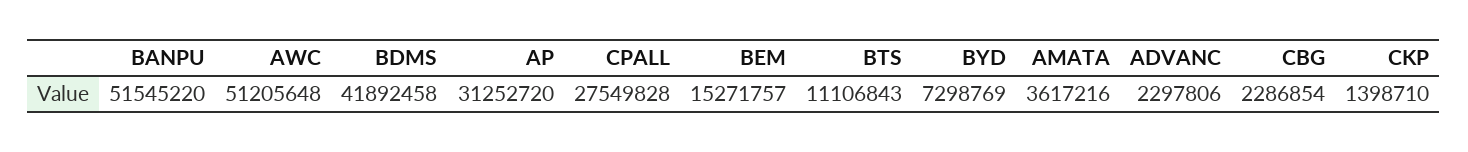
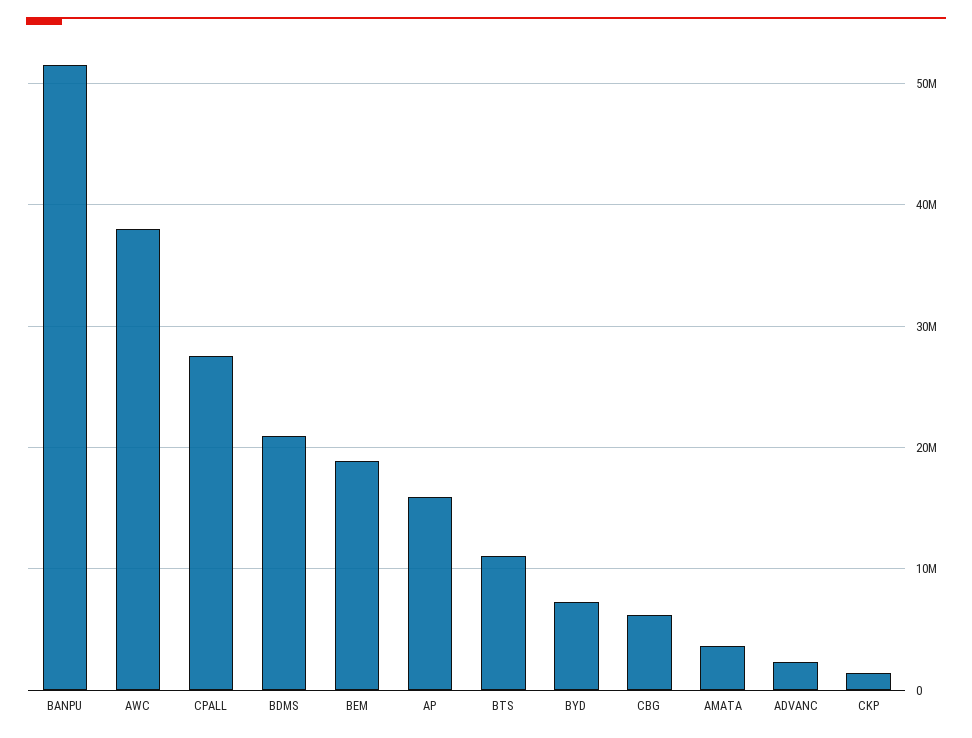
  {
    "BANPU": 51545220,
-   "AWC": 51205648,
+   "AWC": 38000000,
-   "BDMS": 41892458,
+   "BDMS": 21000000,
-   "AP": 31252720,
+   "AP": 16000000,
    "CPALL": 27549828,
-   "BEM": 15271757,
+   "BEM": 19000000,
    "BTS": 11106843,
    "BYD": 7298769,
    "AMATA": 3617216,
    "ADVANC": 2297806,
-   "CBG": 2286854,
+   "CBG": 6000000,
    "CKP": 1398710
  }

